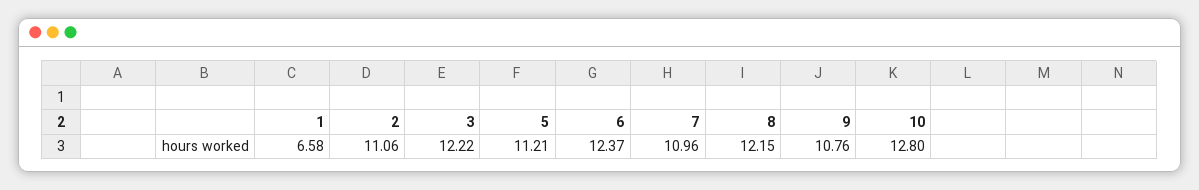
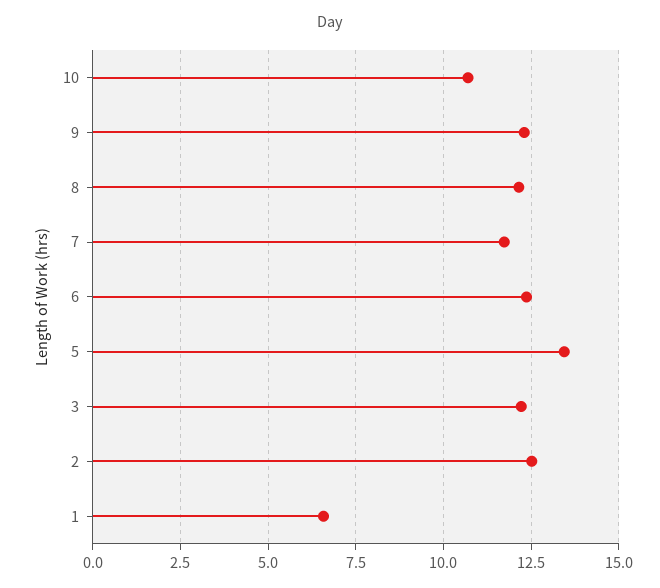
  {
    "1": 6.58,
-   "2": 11.06,
+   "2": 12.5,
    "3": 12.22,
-   "5": 11.21,
+   "5": 13.5,
    "6": 12.37,
-   "7": 10.96,
+   "7": 11.75,
    "8": 12.15,
-   "9": 10.76,
+   "9": 12.25,
-   "10": 12.8
+   "10": 10.75
  }

